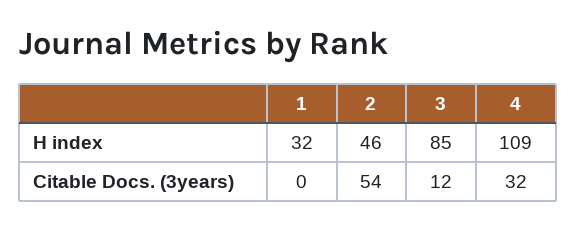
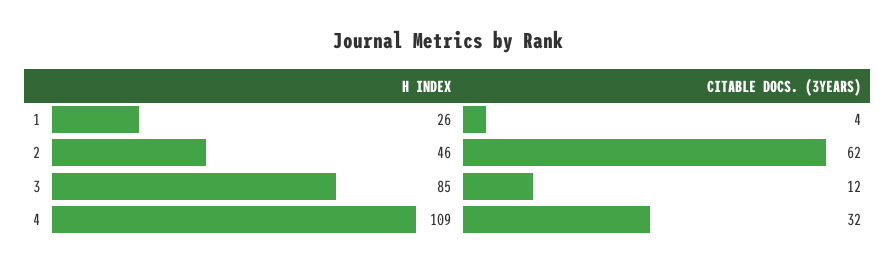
  {
    "1": {
-     "H index": 32,
+     "H index": 26,
-     "Citable Docs. (3years)": 0
+     "Citable Docs. (3years)": 4
    },
    "2": {
      "H index": 46,
-     "Citable Docs. (3years)": 54
+     "Citable Docs. (3years)": 62
    },
    "3": {
      "H index": 85,
      "Citable Docs. (3years)": 12
    },
    "4": {
      "H index": 109,
      "Citable Docs. (3years)": 32
    }
  }

